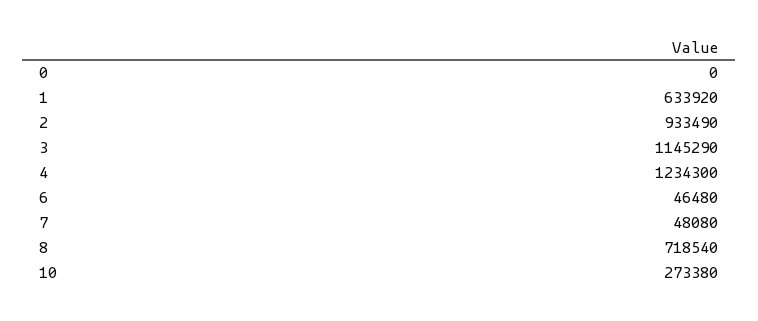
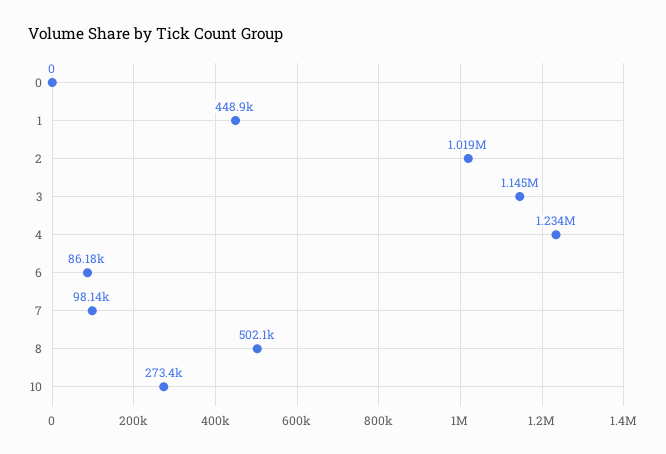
  {
    "0": 0,
-   "1": 633920,
+   "1": 448900,
-   "2": 933490,
+   "2": 1019000,
    "3": 1145290,
    "4": 1234300,
-   "6": 46480,
+   "6": 86180,
-   "7": 48080,
+   "7": 98140,
-   "8": 718540,
+   "8": 502100,
    "10": 273380
  }

